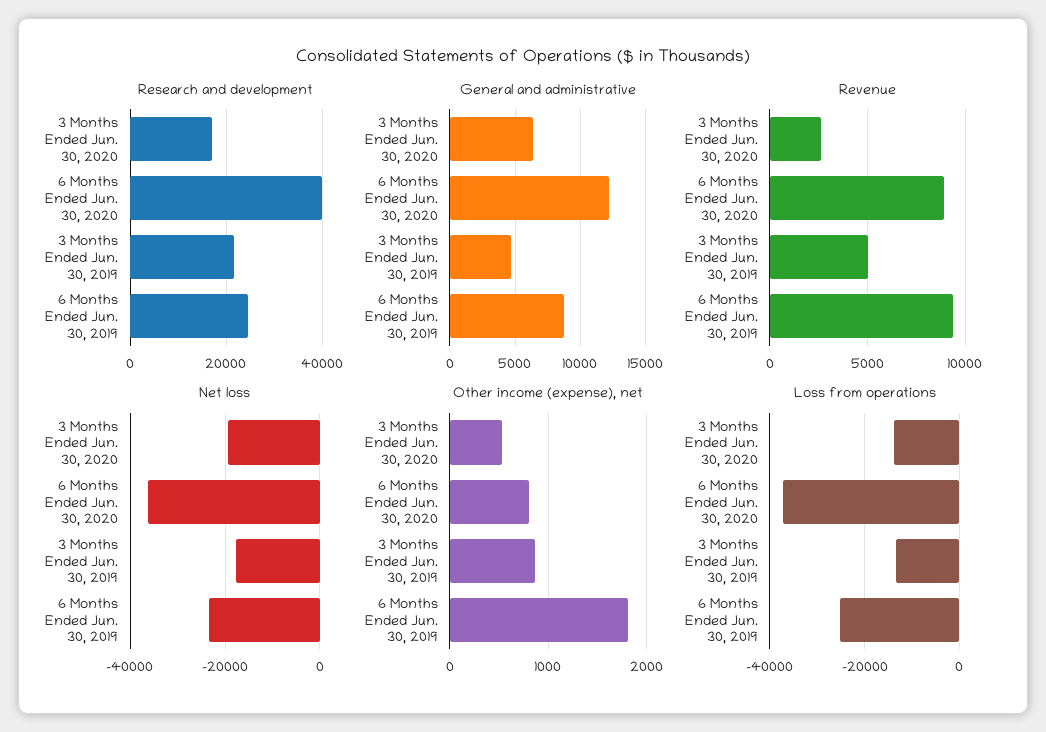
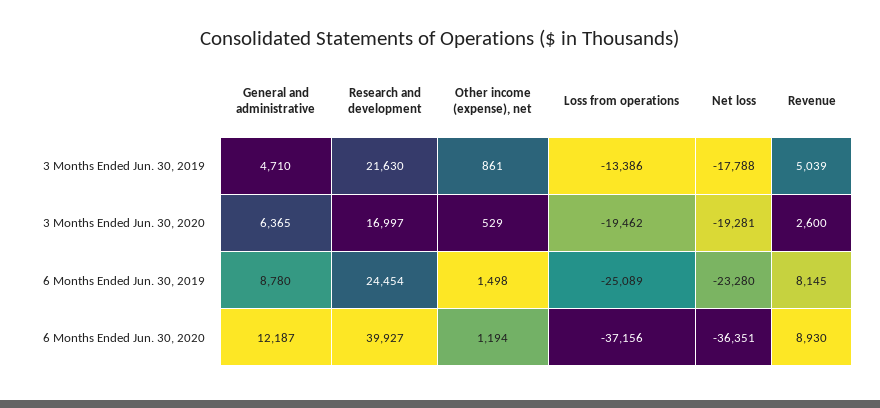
  {
    "Research and development": {
      "3 Months Ended Jun. 30, 2020": 16997,
      "6 Months Ended Jun. 30, 2020": 39927,
      "3 Months Ended Jun. 30, 2019": 21630,
      "6 Months Ended Jun. 30, 2019": 24454
    },
    "General and administrative": {
      "3 Months Ended Jun. 30, 2020": 6365,
      "6 Months Ended Jun. 30, 2020": 12187,
      "3 Months Ended Jun. 30, 2019": 4710,
      "6 Months Ended Jun. 30, 2019": 8780
    },
    "Revenue": {
      "3 Months Ended Jun. 30, 2020": 2600,
      "6 Months Ended Jun. 30, 2020": 8930,
      "3 Months Ended Jun. 30, 2019": 5039,
-     "6 Months Ended Jun. 30, 2019": 9500
+     "6 Months Ended Jun. 30, 2019": 8145
    },
    "Net loss": {
      "3 Months Ended Jun. 30, 2020": -19281,
      "6 Months Ended Jun. 30, 2020": -36351,
      "3 Months Ended Jun. 30, 2019": -17788,
      "6 Months Ended Jun. 30, 2019": -23280
    },
    "Other income (expense), net": {
      "3 Months Ended Jun. 30, 2020": 529,
-     "6 Months Ended Jun. 30, 2020": 800,
+     "6 Months Ended Jun. 30, 2020": 1194,
      "3 Months Ended Jun. 30, 2019": 861,
-     "6 Months Ended Jun. 30, 2019": 1800
+     "6 Months Ended Jun. 30, 2019": 1498
    },
    "Loss from operations": {
-     "3 Months Ended Jun. 30, 2020": -14000,
+     "3 Months Ended Jun. 30, 2020": -19462,
      "6 Months Ended Jun. 30, 2020": -37156,
      "3 Months Ended Jun. 30, 2019": -13386,
      "6 Months Ended Jun. 30, 2019": -25089
    }
  }

